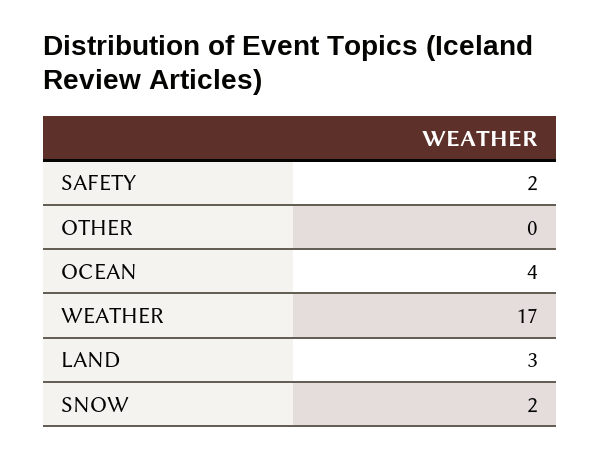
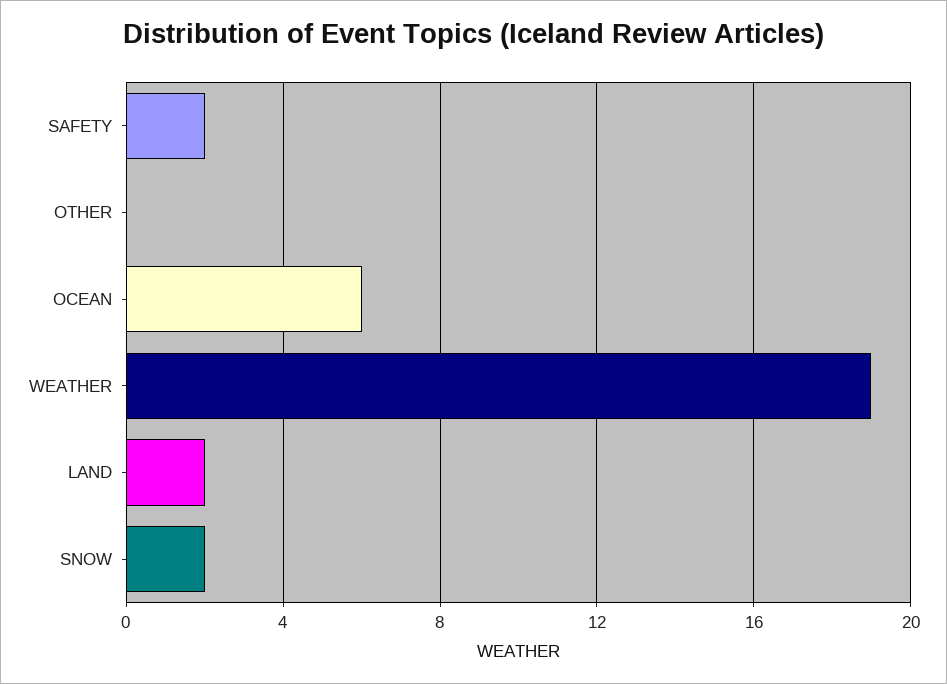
  {
    "SAFETY": 2,
    "OTHER": 0,
-   "OCEAN": 4,
+   "OCEAN": 6,
-   "WEATHER": 17,
+   "WEATHER": 19,
-   "LAND": 3,
+   "LAND": 2,
    "SNOW": 2
  }

